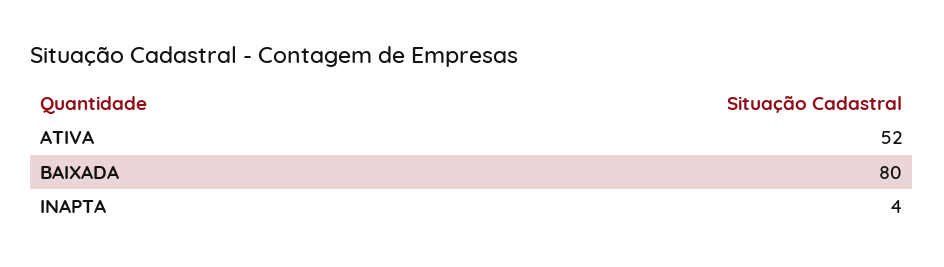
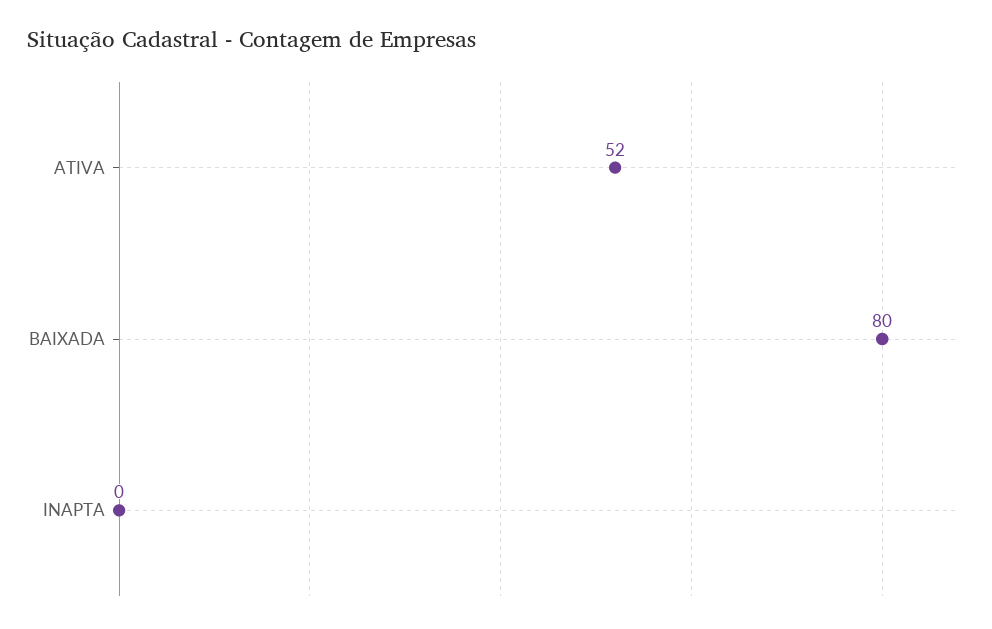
  {
    "ATIVA": 52,
    "BAIXADA": 80,
-   "INAPTA": 4
+   "INAPTA": 0
  }

